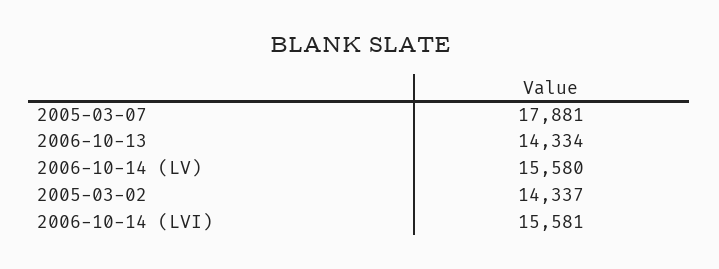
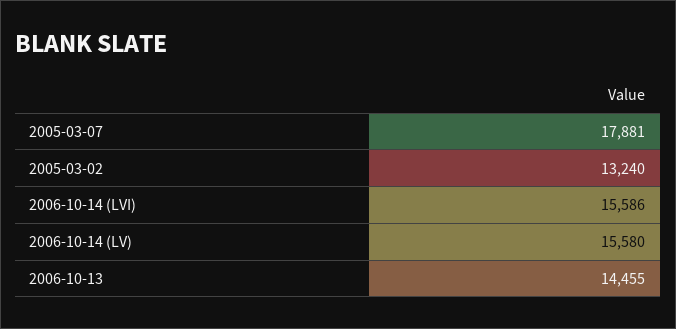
  {
    "2005-03-07": 17881,
-   "2006-10-13": 14334,
+   "2006-10-13": 14455,
    "2006-10-14 (LV)": 15580,
-   "2005-03-02": 14337,
+   "2005-03-02": 13240,
-   "2006-10-14 (LVI)": 15581
+   "2006-10-14 (LVI)": 15586
  }

